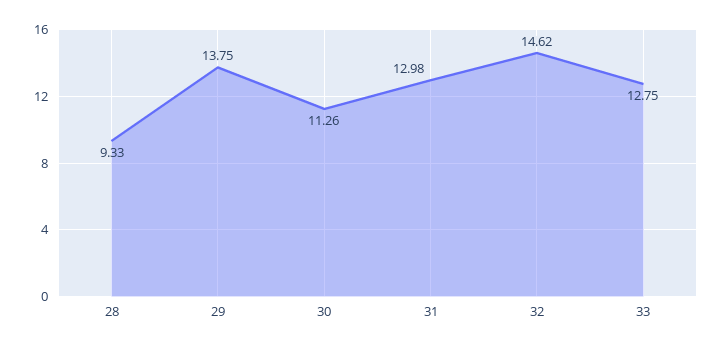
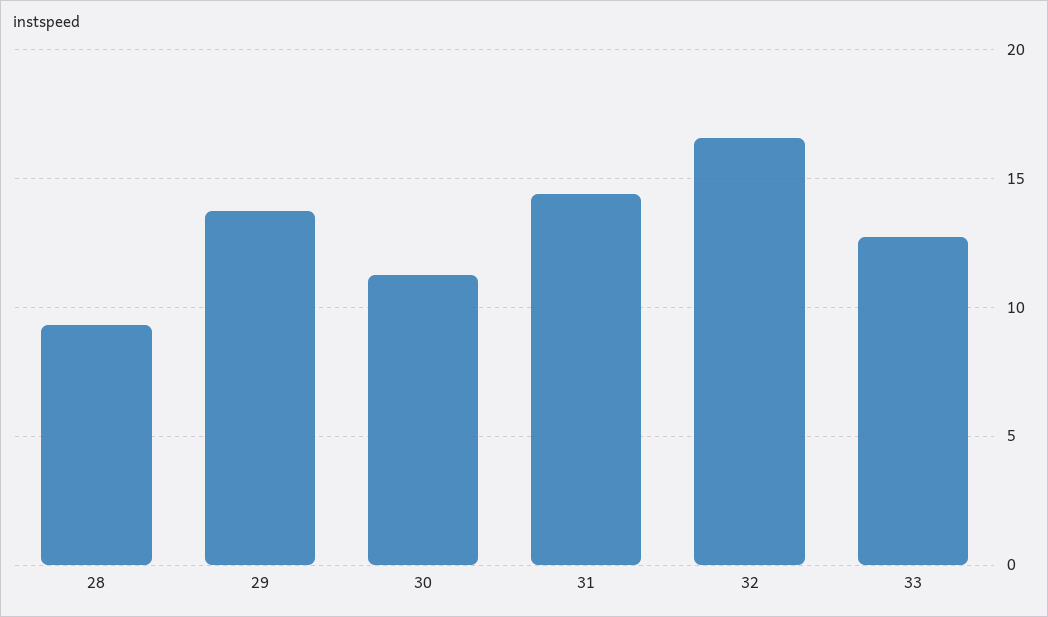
  {
    "28": 9.33,
    "29": 13.75,
    "30": 11.26,
-   "31": 12.98,
+   "31": 14.5,
-   "32": 14.62,
+   "32": 16.5,
    "33": 12.75
  }

